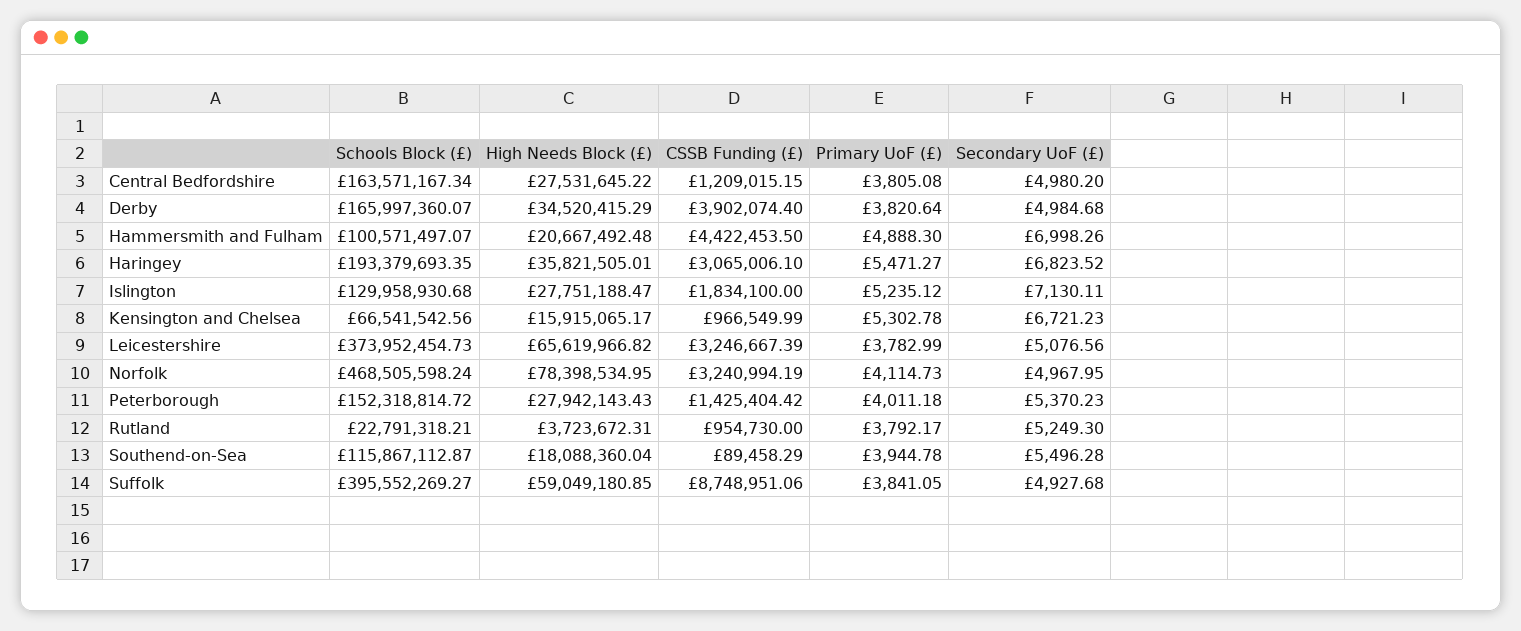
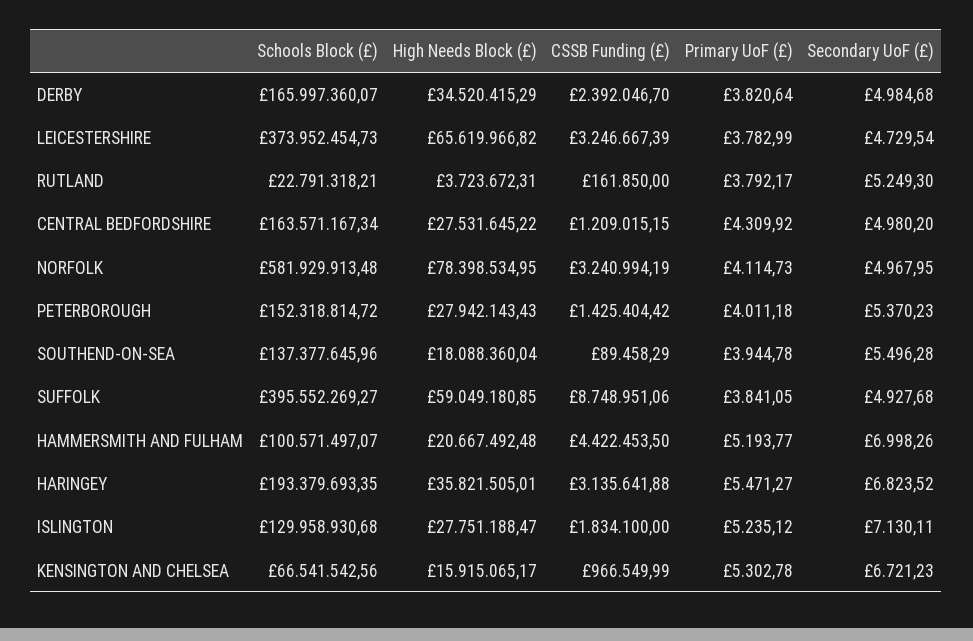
  {
    "Schools Block (£)": {
      "Central Bedfordshire": 163571167.34,
      "Derby": 165997360.07,
      "Hammersmith and Fulham": 100571497.07,
      "Haringey": 193379693.35,
      "Islington": 129958930.68,
      "Kensington and Chelsea": 66541542.56,
      "Leicestershire": 373952454.73,
-     "Norfolk": 468505598.24,
+     "Norfolk": 581929913.48,
      "Peterborough": 152318814.72,
      "Rutland": 22791318.21,
-     "Southend-on-Sea": 115867112.87,
+     "Southend-on-Sea": 137377645.96,
      "Suffolk": 395552269.27
    },
    "High Needs Block (£)": {
      "Central Bedfordshire": 27531645.22,
      "Derby": 34520415.29,
      "Hammersmith and Fulham": 20667492.48,
      "Haringey": 35821505.01,
      "Islington": 27751188.47,
      "Kensington and Chelsea": 15915065.17,
      "Leicestershire": 65619966.82,
      "Norfolk": 78398534.95,
      "Peterborough": 27942143.43,
      "Rutland": 3723672.31,
      "Southend-on-Sea": 18088360.04,
      "Suffolk": 59049180.85
    },
    "CSSB Funding (£)": {
      "Central Bedfordshire": 1209015.15,
-     "Derby": 3902074.4,
+     "Derby": 2392046.7,
      "Hammersmith and Fulham": 4422453.5,
-     "Haringey": 3065006.1,
+     "Haringey": 3135641.88,
      "Islington": 1834100,
      "Kensington and Chelsea": 966549.99,
      "Leicestershire": 3246667.39,
      "Norfolk": 3240994.19,
      "Peterborough": 1425404.42,
-     "Rutland": 954730,
+     "Rutland": 161850,
      "Southend-on-Sea": 89458.29,
      "Suffolk": 8748951.06
    },
    "Primary UoF (£)": {
-     "Central Bedfordshire": 3805.08,
+     "Central Bedfordshire": 4309.92,
      "Derby": 3820.64,
-     "Hammersmith and Fulham": 4888.3,
+     "Hammersmith and Fulham": 5193.77,
      "Haringey": 5471.27,
      "Islington": 5235.12,
      "Kensington and Chelsea": 5302.78,
      "Leicestershire": 3782.99,
      "Norfolk": 4114.73,
      "Peterborough": 4011.18,
      "Rutland": 3792.17,
      "Southend-on-Sea": 3944.78,
      "Suffolk": 3841.05
    },
    "Secondary UoF (£)": {
      "Central Bedfordshire": 4980.2,
      "Derby": 4984.68,
      "Hammersmith and Fulham": 6998.26,
      "Haringey": 6823.52,
      "Islington": 7130.11,
      "Kensington and Chelsea": 6721.23,
-     "Leicestershire": 5076.56,
+     "Leicestershire": 4729.54,
      "Norfolk": 4967.95,
      "Peterborough": 5370.23,
      "Rutland": 5249.3,
      "Southend-on-Sea": 5496.28,
      "Suffolk": 4927.68
    }
  }

